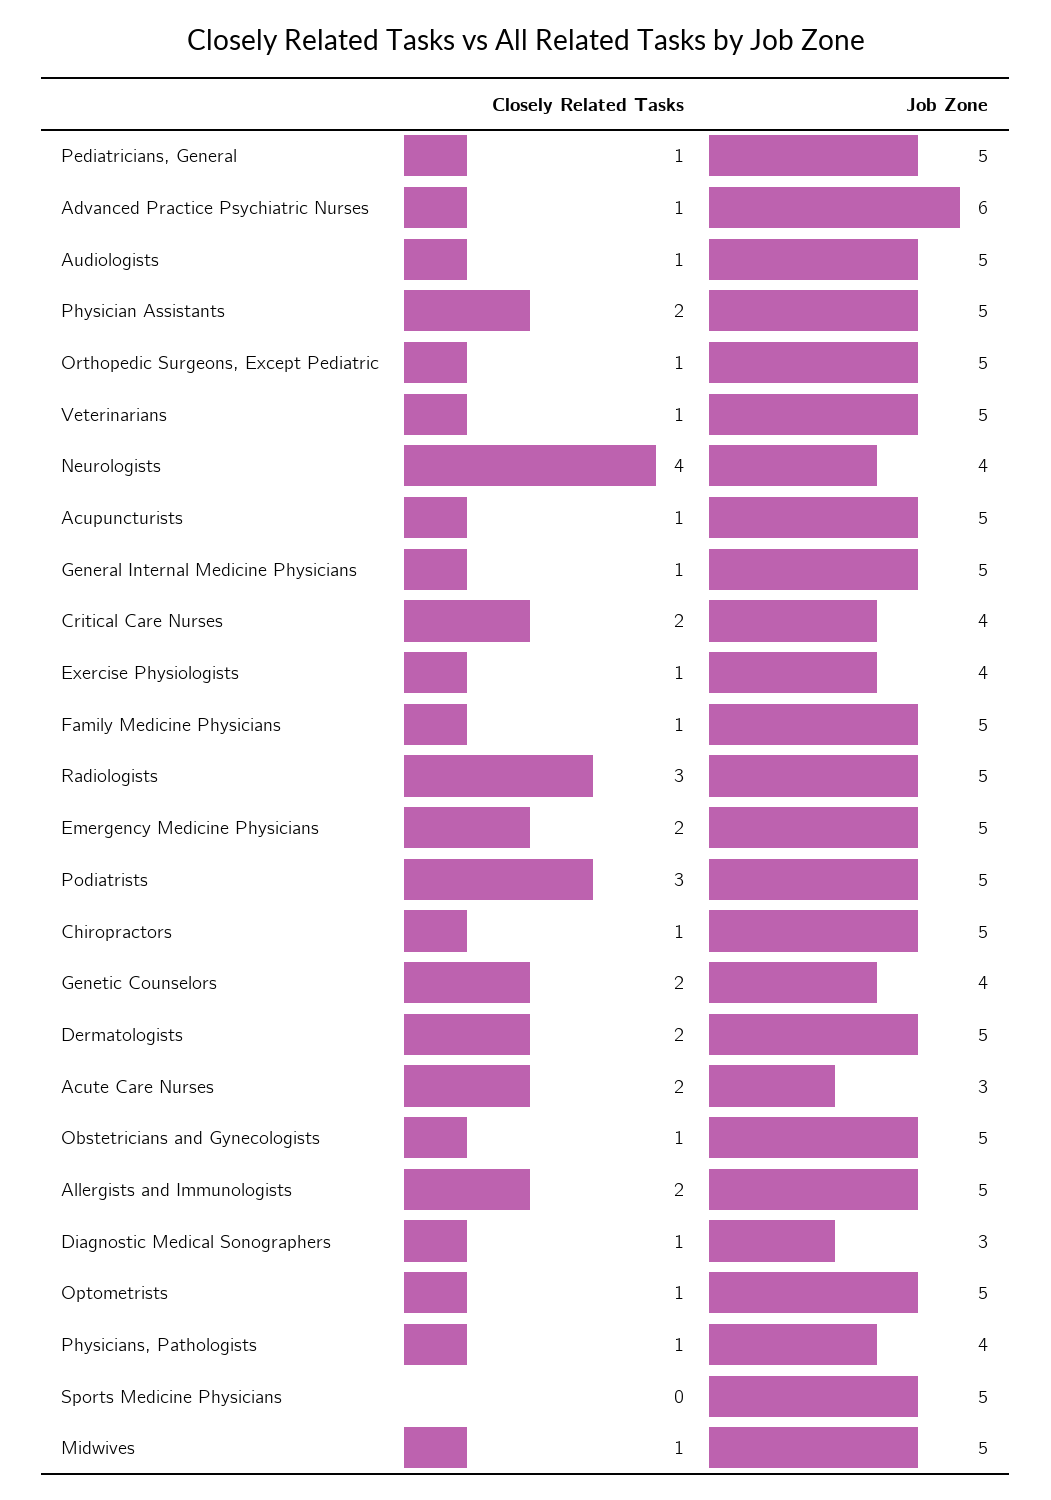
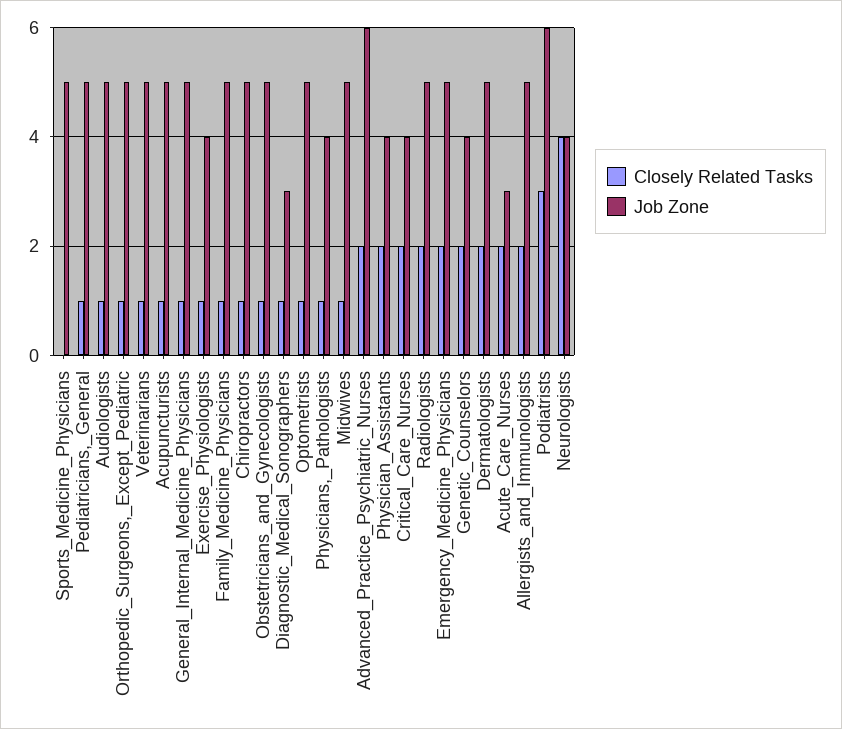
  {
    "Closely Related Tasks": {
      "Pediatricians, General": 1,
-     "Advanced Practice Psychiatric Nurses": 1,
+     "Advanced Practice Psychiatric Nurses": 2,
      "Audiologists": 1,
      "Physician Assistants": 2,
      "Orthopedic Surgeons, Except Pediatric": 1,
      "Veterinarians": 1,
      "Neurologists": 4,
      "Acupuncturists": 1,
      "General Internal Medicine Physicians": 1,
      "Critical Care Nurses": 2,
      "Exercise Physiologists": 1,
      "Family Medicine Physicians": 1,
-     "Radiologists": 3,
+     "Radiologists": 2,
      "Emergency Medicine Physicians": 2,
      "Podiatrists": 3,
      "Chiropractors": 1,
      "Genetic Counselors": 2,
      "Dermatologists": 2,
      "Acute Care Nurses": 2,
      "Obstetricians and Gynecologists": 1,
      "Allergists and Immunologists": 2,
      "Diagnostic Medical Sonographers": 1,
      "Optometrists": 1,
      "Physicians, Pathologists": 1,
      "Sports Medicine Physicians": 0,
      "Midwives": 1
    },
    "Job Zone": {
      "Pediatricians, General": 5,
      "Advanced Practice Psychiatric Nurses": 6,
      "Audiologists": 5,
-     "Physician Assistants": 5,
+     "Physician Assistants": 4,
      "Orthopedic Surgeons, Except Pediatric": 5,
      "Veterinarians": 5,
      "Neurologists": 4,
      "Acupuncturists": 5,
      "General Internal Medicine Physicians": 5,
      "Critical Care Nurses": 4,
      "Exercise Physiologists": 4,
      "Family Medicine Physicians": 5,
      "Radiologists": 5,
      "Emergency Medicine Physicians": 5,
-     "Podiatrists": 5,
+     "Podiatrists": 6,
      "Chiropractors": 5,
      "Genetic Counselors": 4,
      "Dermatologists": 5,
      "Acute Care Nurses": 3,
      "Obstetricians and Gynecologists": 5,
      "Allergists and Immunologists": 5,
      "Diagnostic Medical Sonographers": 3,
      "Optometrists": 5,
      "Physicians, Pathologists": 4,
      "Sports Medicine Physicians": 5,
      "Midwives": 5
    }
  }

